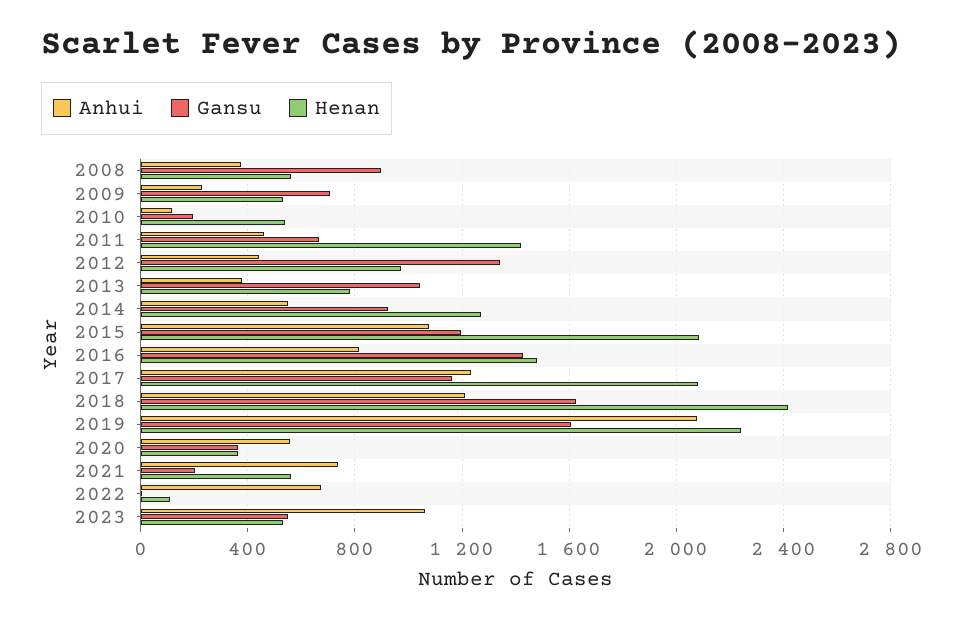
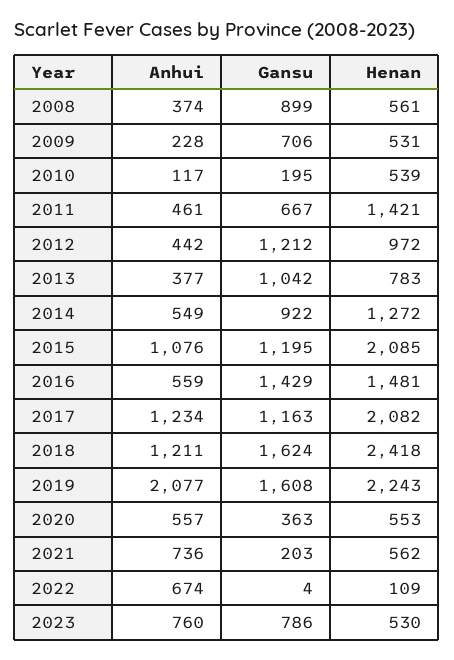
  {
    "Anhui": {
      "2008": 374,
      "2009": 228,
      "2010": 117,
      "2011": 461,
      "2012": 442,
      "2013": 377,
      "2014": 549,
      "2015": 1076,
-     "2016": 800,
+     "2016": 559,
      "2017": 1234,
      "2018": 1211,
      "2019": 2077,
      "2020": 557,
      "2021": 736,
      "2022": 674,
-     "2023": 1050
+     "2023": 760
    },
    "Gansu": {
      "2008": 899,
      "2009": 706,
      "2010": 195,
      "2011": 667,
-     "2012": 1350,
+     "2012": 1212,
      "2013": 1042,
      "2014": 922,
      "2015": 1195,
      "2016": 1429,
      "2017": 1163,
      "2018": 1624,
      "2019": 1608,
      "2020": 363,
      "2021": 203,
      "2022": 4,
-     "2023": 550
+     "2023": 786
    },
    "Henan": {
      "2008": 561,
      "2009": 531,
      "2010": 539,
      "2011": 1421,
      "2012": 972,
      "2013": 783,
      "2014": 1272,
      "2015": 2085,
      "2016": 1481,
      "2017": 2082,
      "2018": 2418,
      "2019": 2243,
-     "2020": 350,
+     "2020": 553,
      "2021": 562,
      "2022": 109,
      "2023": 530
    }
  }

